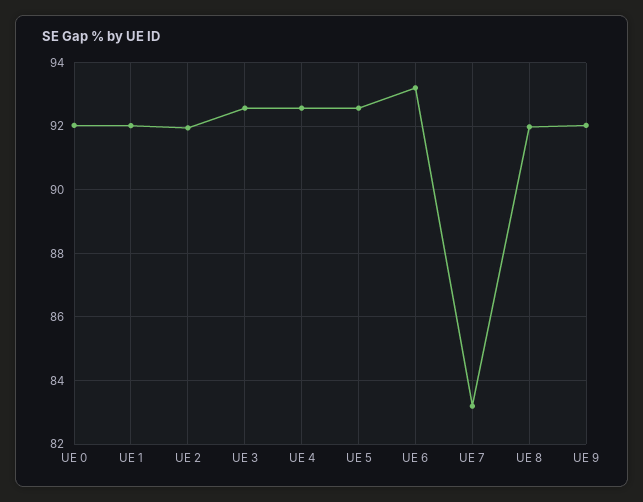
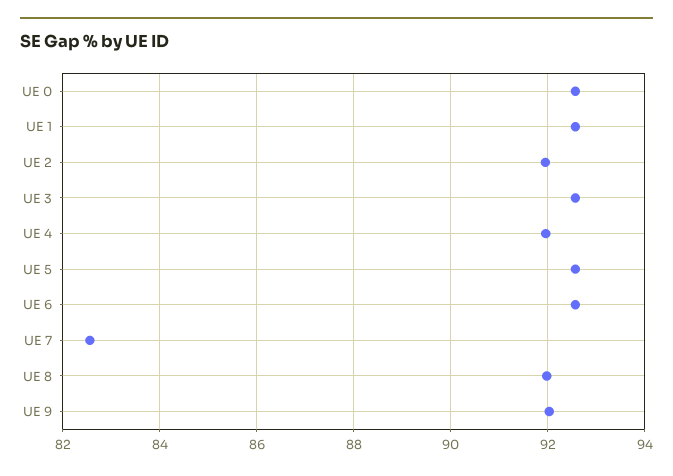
  {
-   "UE 0": 92,
+   "UE 0": 92.6,
-   "UE 1": 92,
+   "UE 1": 92.6,
    "UE 2": 92,
    "UE 3": 92.6,
-   "UE 4": 92.6,
+   "UE 4": 92,
    "UE 5": 92.6,
-   "UE 6": 93.2,
+   "UE 6": 92.6,
-   "UE 7": 83.2,
+   "UE 7": 82.6,
    "UE 8": 92,
    "UE 9": 92
  }

